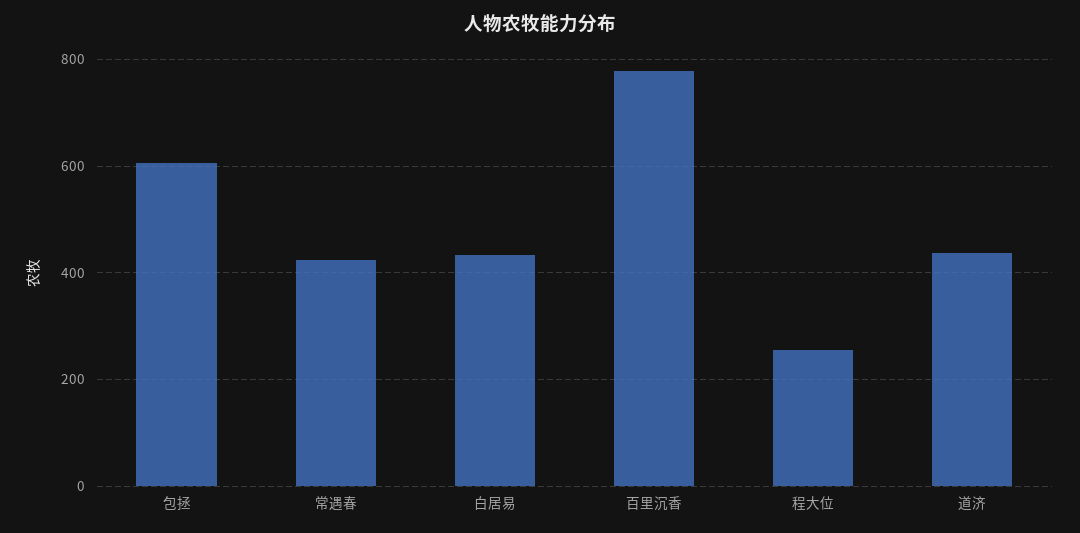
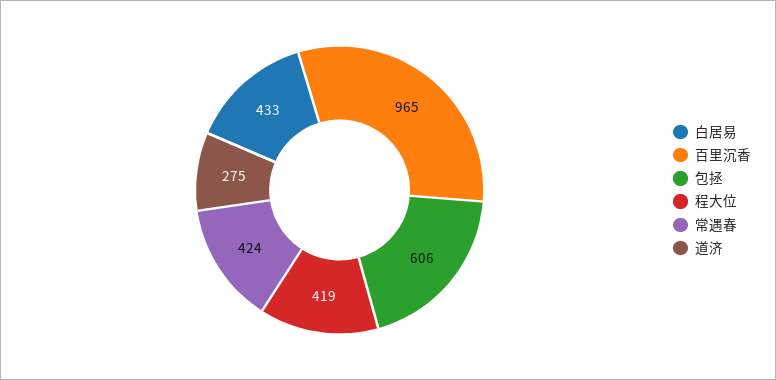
  {
    "包拯": 606,
    "常遇春": 424,
    "白居易": 433,
-   "百里沉香": 780,
+   "百里沉香": 965,
-   "程大位": 260,
+   "程大位": 419,
-   "道济": 440
+   "道济": 275
  }

